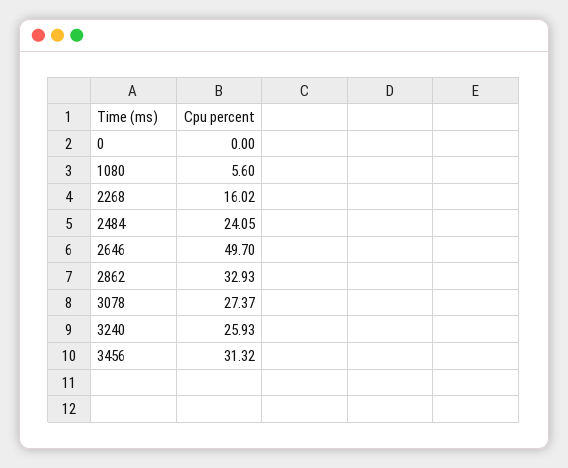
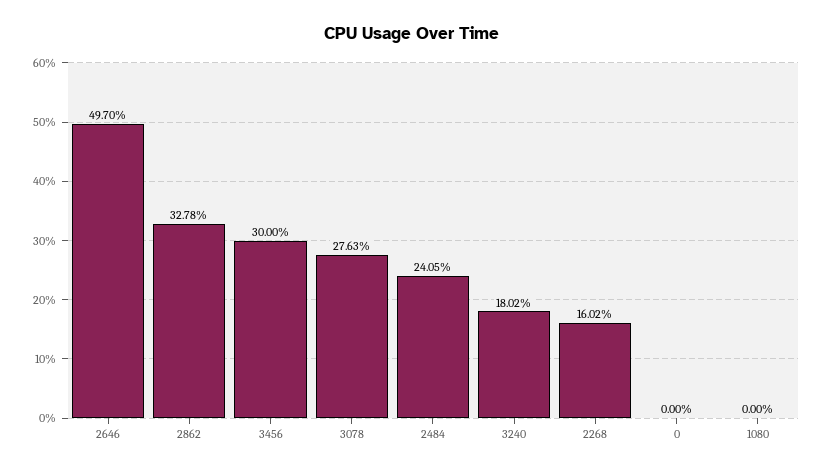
  {
    "0": 0,
-   "1080": 5.6,
+   "1080": 0,
    "2268": 16.02,
    "2484": 24.05,
    "2646": 49.7,
-   "2862": 32.93,
+   "2862": 32.78,
-   "3078": 27.37,
+   "3078": 27.63,
-   "3240": 25.93,
+   "3240": 18.02,
-   "3456": 31.32
+   "3456": 30
  }

